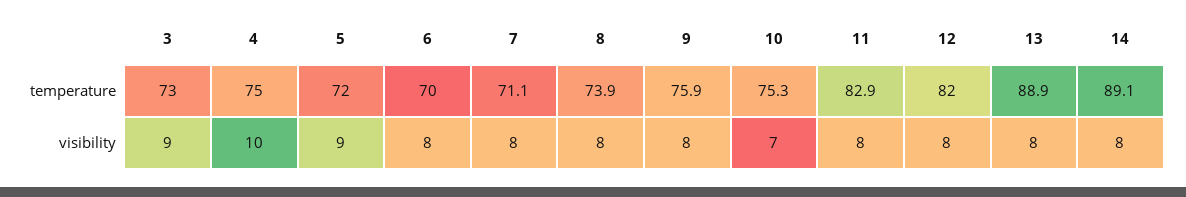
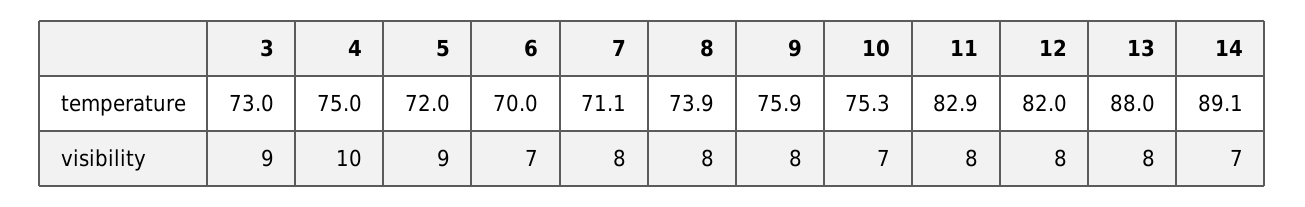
  {
    "3": {
      "temperature": 73,
      "visibility": 9
    },
    "4": {
      "temperature": 75,
      "visibility": 10
    },
    "5": {
      "temperature": 72,
      "visibility": 9
    },
    "6": {
      "temperature": 70,
-     "visibility": 8
+     "visibility": 7
    },
    "7": {
      "temperature": 71.1,
      "visibility": 8
    },
    "8": {
      "temperature": 73.9,
      "visibility": 8
    },
    "9": {
      "temperature": 75.9,
      "visibility": 8
    },
    "10": {
      "temperature": 75.3,
      "visibility": 7
    },
    "11": {
      "temperature": 82.9,
      "visibility": 8
    },
    "12": {
      "temperature": 82,
      "visibility": 8
    },
    "13": {
-     "temperature": 88.9,
+     "temperature": 88,
      "visibility": 8
    },
    "14": {
      "temperature": 89.1,
-     "visibility": 8
+     "visibility": 7
    }
  }

